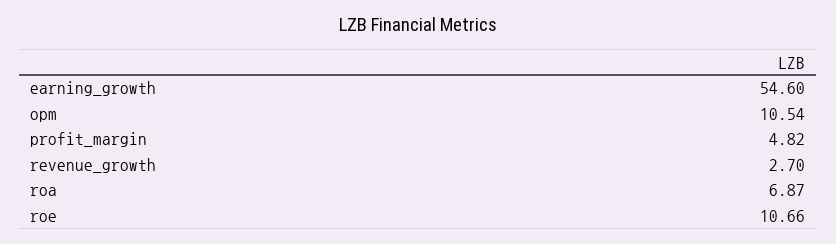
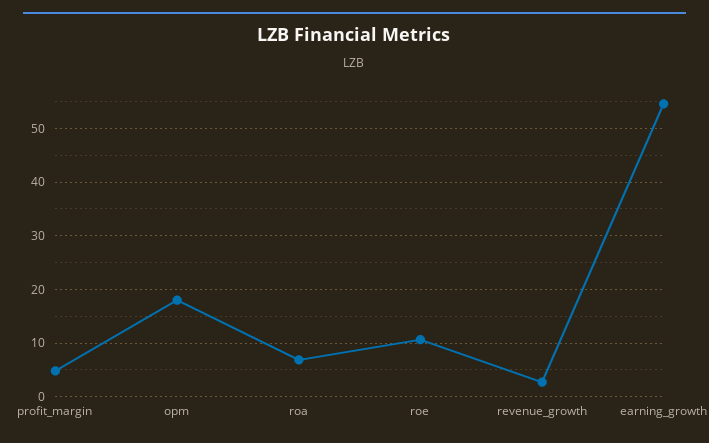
  {
    "earning_growth": 54.6,
-   "opm": 10.54,
+   "opm": 18,
    "profit_margin": 4.82,
    "revenue_growth": 2.7,
    "roa": 6.87,
    "roe": 10.66
  }

